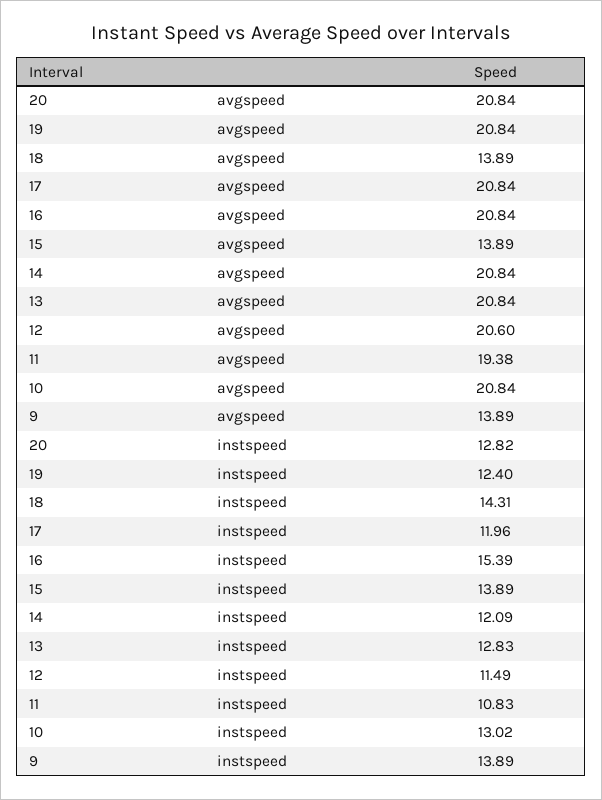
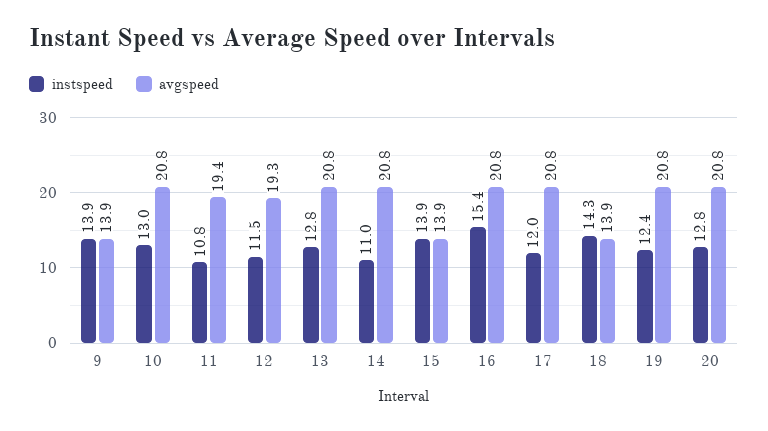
  {
    "avgspeed": {
      "20": 20.84,
      "19": 20.84,
      "18": 13.89,
      "17": 20.84,
      "16": 20.84,
      "15": 13.89,
      "14": 20.84,
      "13": 20.84,
-     "12": 20.6,
+     "12": 19.3,
      "11": 19.38,
      "10": 20.84,
      "9": 13.89
    },
    "instspeed": {
      "20": 12.82,
      "19": 12.4,
      "18": 14.31,
      "17": 11.96,
      "16": 15.39,
      "15": 13.89,
-     "14": 12.09,
+     "14": 11,
      "13": 12.83,
      "12": 11.49,
      "11": 10.83,
      "10": 13.02,
      "9": 13.89
    }
  }

